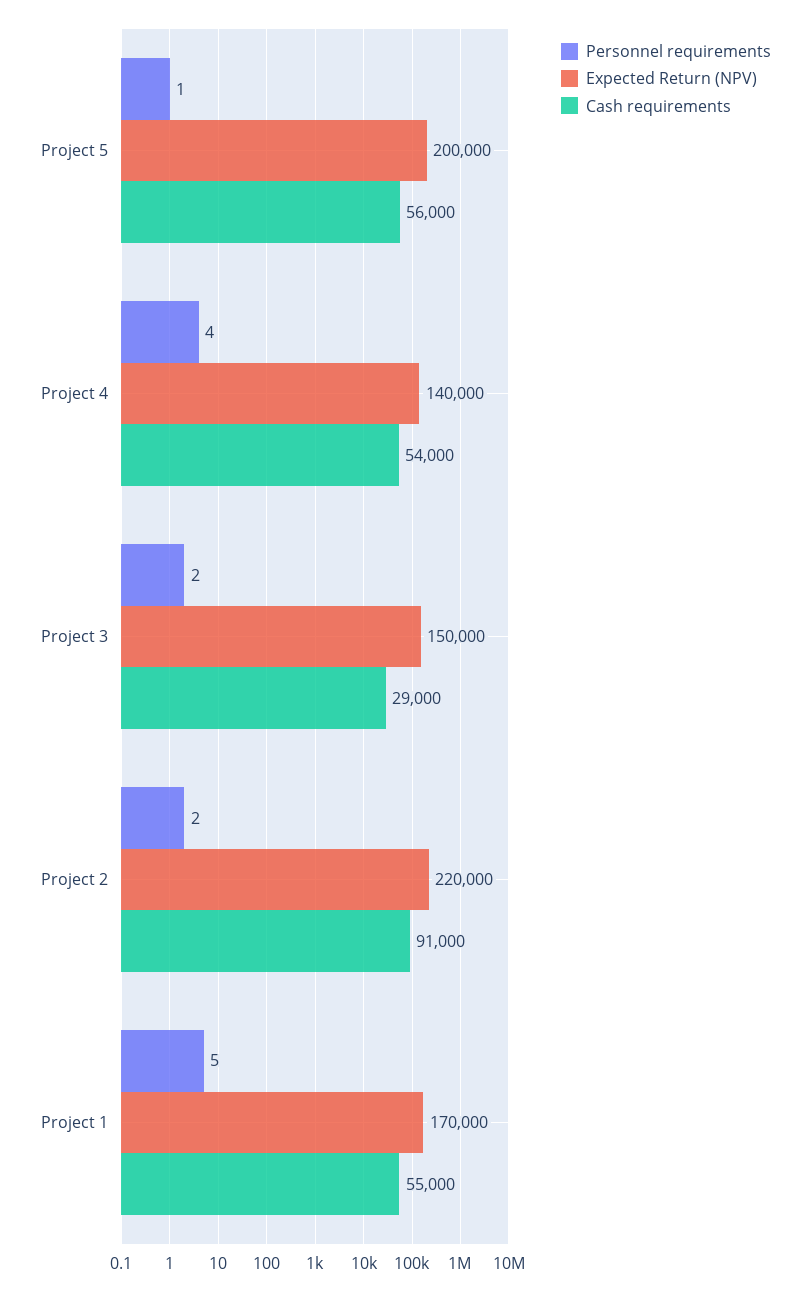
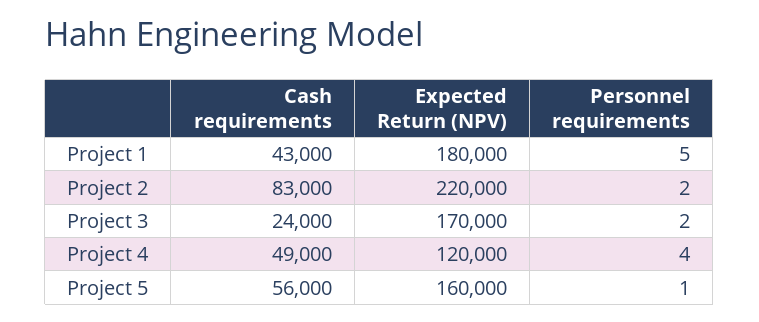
  {
    "Personnel requirements": {
      "Project 5": 1,
      "Project 4": 4,
      "Project 3": 2,
      "Project 2": 2,
      "Project 1": 5
    },
    "Expected Return (NPV)": {
-     "Project 5": 200000,
+     "Project 5": 160000,
-     "Project 4": 140000,
+     "Project 4": 120000,
-     "Project 3": 150000,
+     "Project 3": 170000,
      "Project 2": 220000,
-     "Project 1": 170000
+     "Project 1": 180000
    },
    "Cash requirements": {
      "Project 5": 56000,
-     "Project 4": 54000,
+     "Project 4": 49000,
-     "Project 3": 29000,
+     "Project 3": 24000,
-     "Project 2": 91000,
+     "Project 2": 83000,
-     "Project 1": 55000
+     "Project 1": 43000
    }
  }

